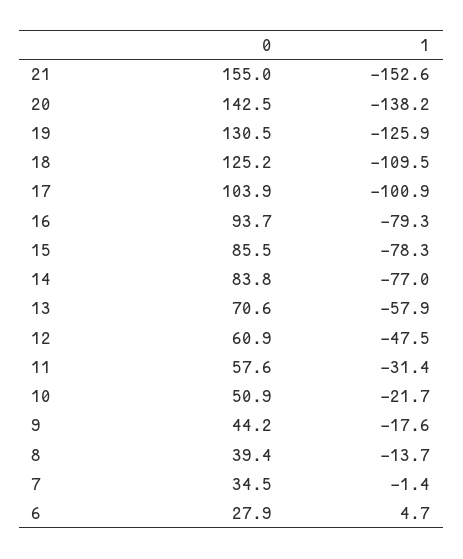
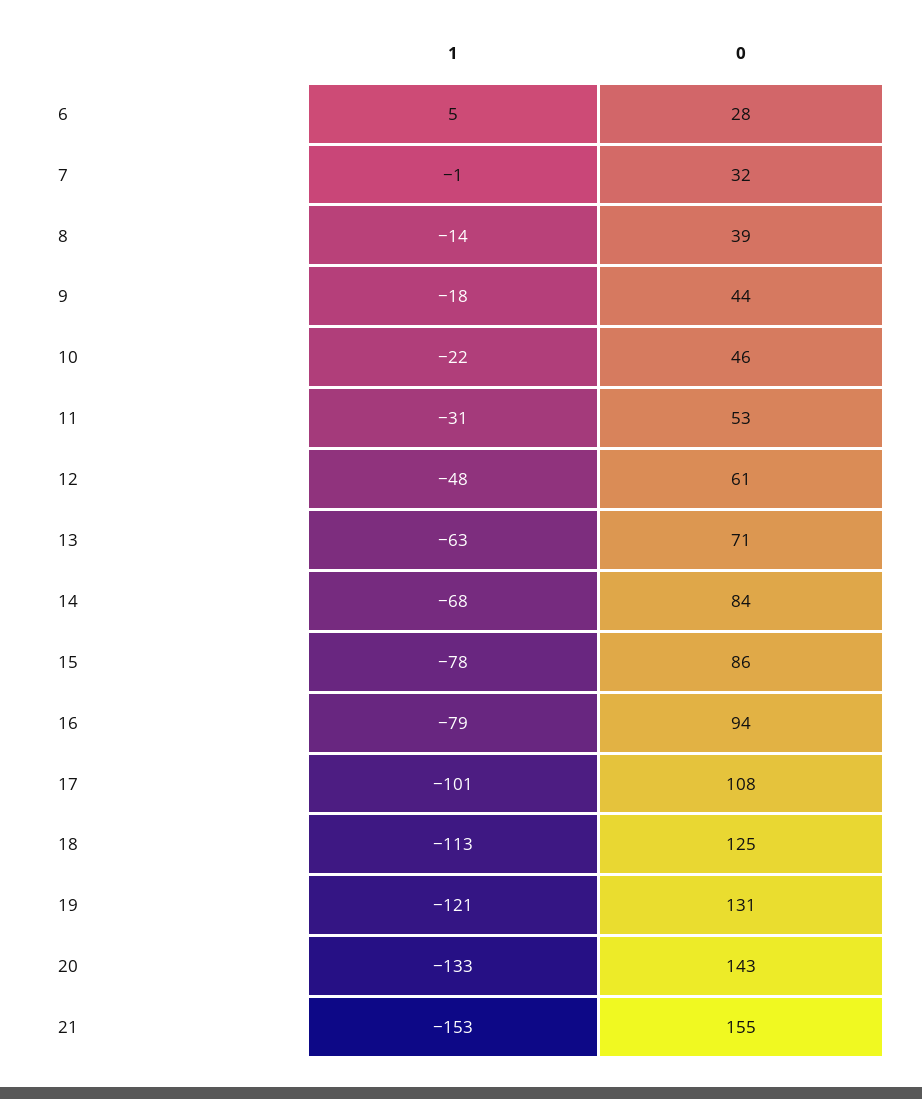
  {
    "0": {
      "21": 155,
      "20": 142.5,
      "19": 130.5,
      "18": 125.2,
-     "17": 103.9,
+     "17": 108,
      "16": 93.7,
      "15": 85.5,
      "14": 83.8,
      "13": 70.6,
      "12": 60.9,
-     "11": 57.6,
+     "11": 53,
-     "10": 50.9,
+     "10": 46,
      "9": 44.2,
      "8": 39.4,
-     "7": 34.5,
+     "7": 32,
      "6": 27.9
    },
    "1": {
      "21": -152.6,
-     "20": -138.2,
+     "20": -133,
-     "19": -125.9,
+     "19": -121,
-     "18": -109.5,
+     "18": -113,
      "17": -100.9,
      "16": -79.3,
      "15": -78.3,
-     "14": -77,
+     "14": -68,
-     "13": -57.9,
+     "13": -63,
      "12": -47.5,
      "11": -31.4,
      "10": -21.7,
      "9": -17.6,
      "8": -13.7,
      "7": -1.4,
      "6": 4.7
    }
  }

